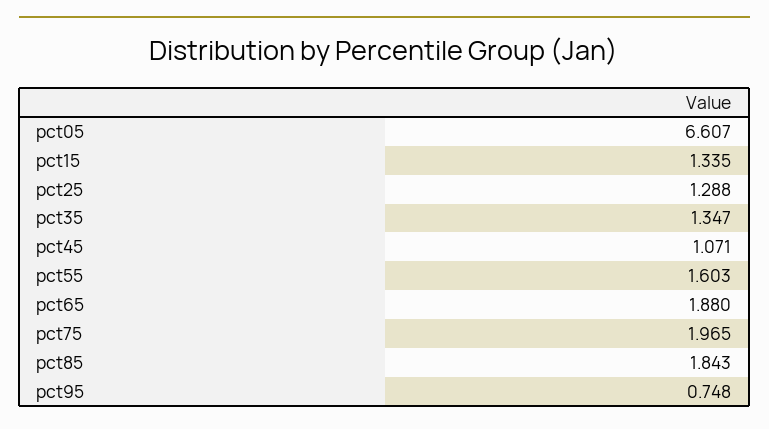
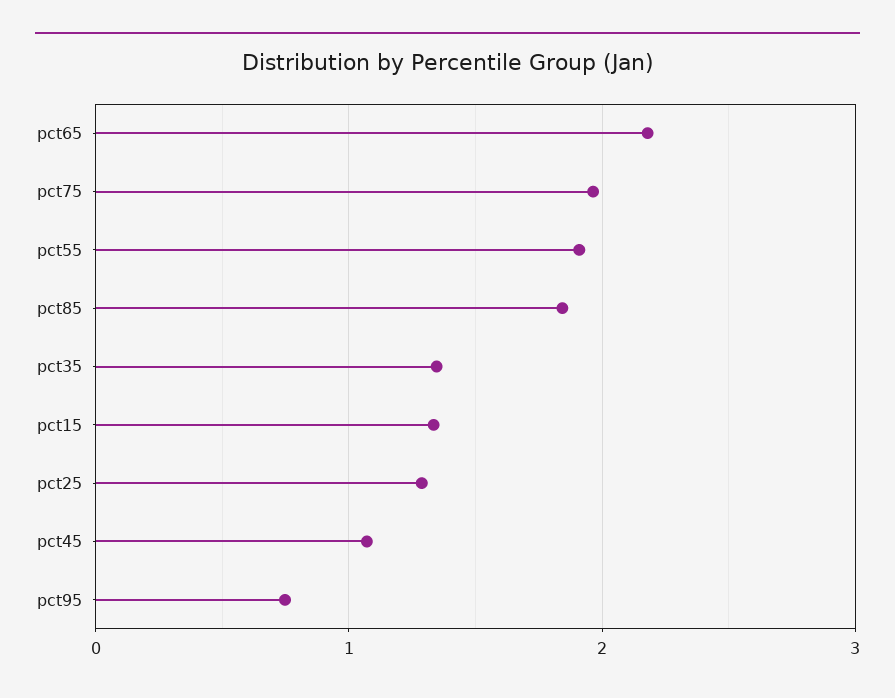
  {
-   "pct05": 6.607,
    "pct15": 1.335,
    "pct25": 1.288,
    "pct35": 1.347,
    "pct45": 1.071,
-   "pct55": 1.603,
+   "pct55": 1.9,
-   "pct65": 1.88,
+   "pct65": 2.2,
    "pct75": 1.965,
    "pct85": 1.843,
    "pct95": 0.748
  }

